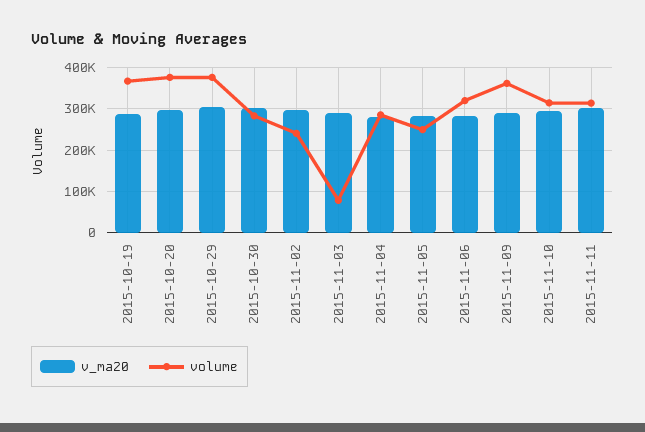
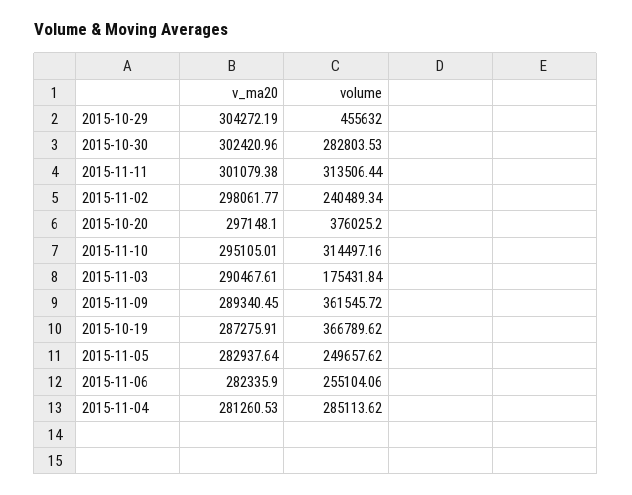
  {
    "v_ma20": {
      "2015-10-19": 287275.91,
      "2015-10-20": 297148.1,
      "2015-10-29": 304272.19,
      "2015-10-30": 302420.96,
      "2015-11-02": 298061.77,
      "2015-11-03": 290467.61,
      "2015-11-04": 281260.53,
      "2015-11-05": 282937.64,
      "2015-11-06": 282335.9,
      "2015-11-09": 289340.45,
      "2015-11-10": 295105.01,
      "2015-11-11": 301079.38
    },
    "volume": {
      "2015-10-19": 366789.62,
      "2015-10-20": 376025.2,
-     "2015-10-29": 380000,
+     "2015-10-29": 455632,
      "2015-10-30": 282803.53,
      "2015-11-02": 240489.34,
-     "2015-11-03": 80000,
+     "2015-11-03": 175431.84,
      "2015-11-04": 285113.62,
      "2015-11-05": 249657.62,
-     "2015-11-06": 320000,
+     "2015-11-06": 255104.06,
      "2015-11-09": 361545.72,
      "2015-11-10": 314497.16,
      "2015-11-11": 313506.44
    }
  }

